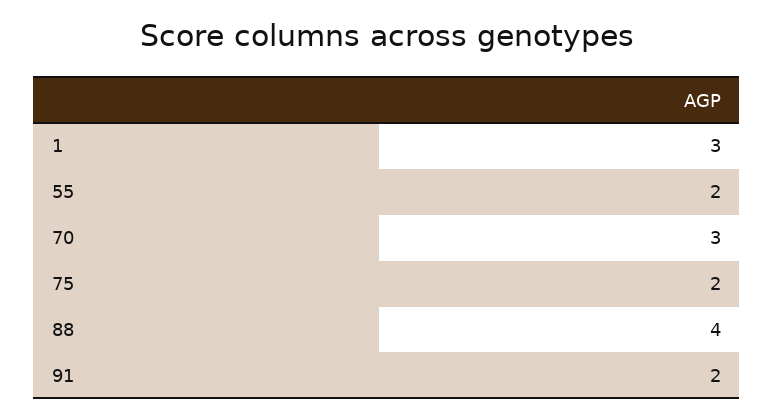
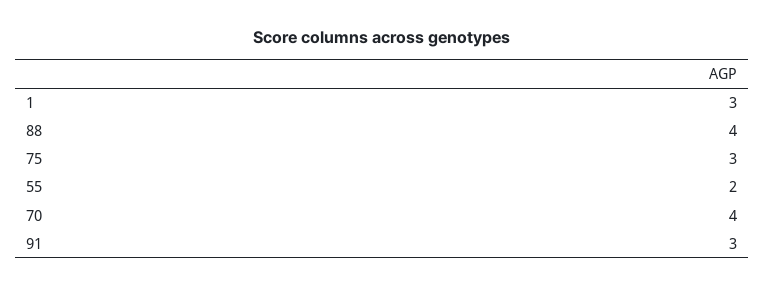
  {
    "1": 3,
    "55": 2,
-   "70": 3,
+   "70": 4,
-   "75": 2,
+   "75": 3,
    "88": 4,
-   "91": 2
+   "91": 3
  }

